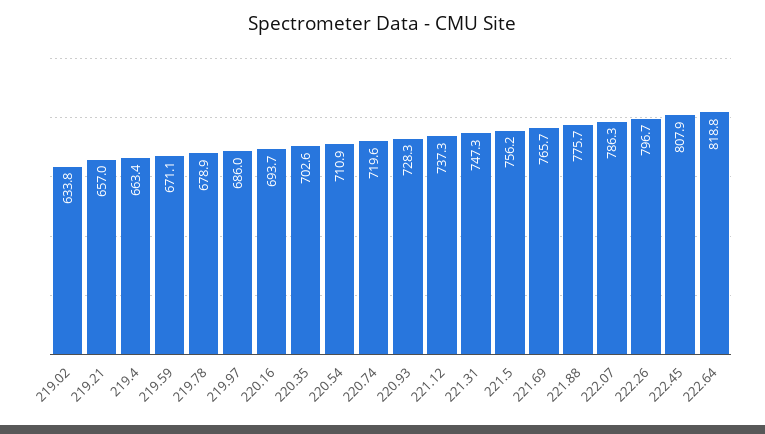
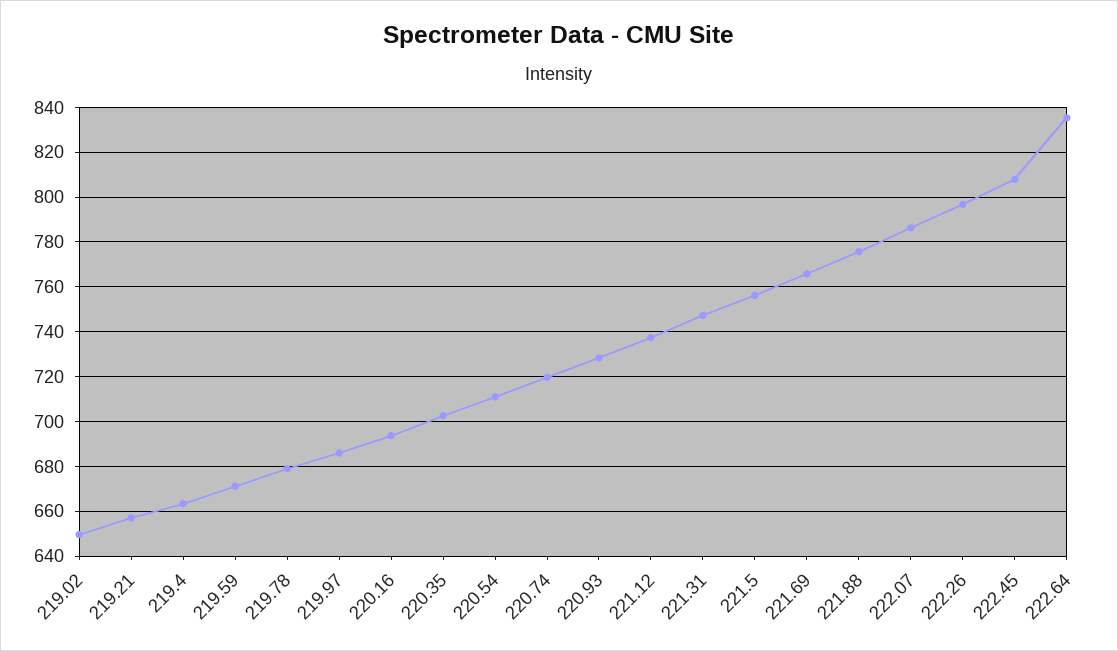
  {
-   "219.02": 633.8,
+   "219.02": 650,
    "219.21": 657,
    "219.4": 663.4,
    "219.59": 671.1,
    "219.78": 678.9,
    "219.97": 686,
    "220.16": 693.7,
    "220.35": 702.6,
    "220.54": 710.9,
    "220.74": 719.6,
    "220.93": 728.3,
    "221.12": 737.3,
    "221.31": 747.3,
    "221.5": 756.2,
    "221.69": 765.7,
    "221.88": 775.7,
    "222.07": 786.3,
    "222.26": 796.7,
    "222.45": 807.9,
-   "222.64": 818.8
+   "222.64": 835
  }

